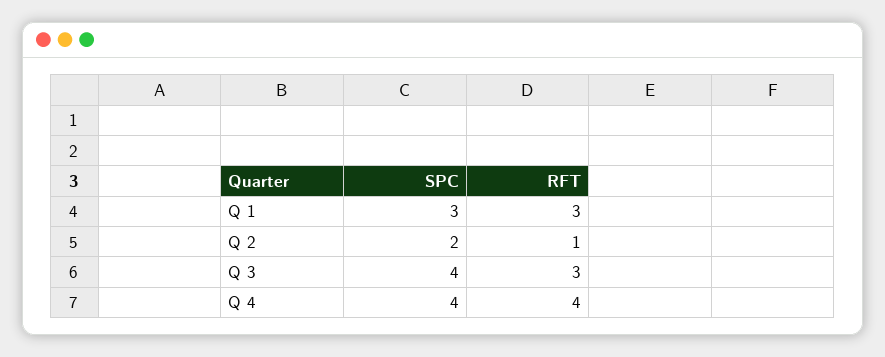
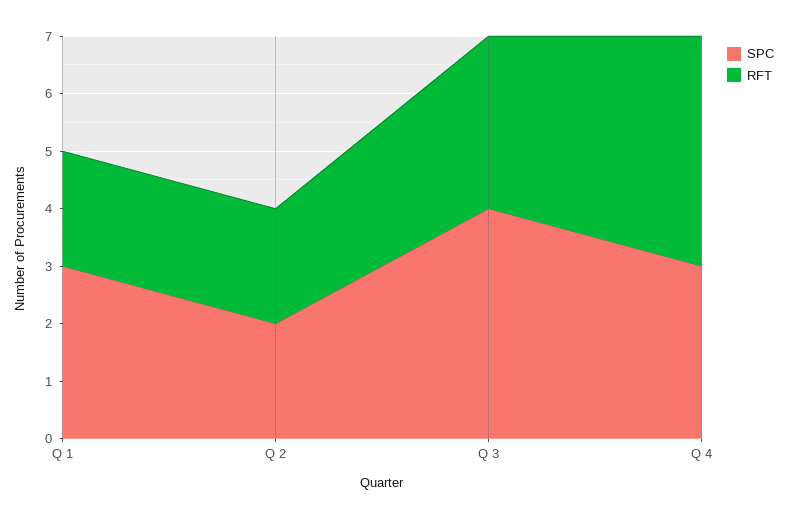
  {
    "SPC": {
      "Q 1": 3,
      "Q 2": 2,
      "Q 3": 4,
-     "Q 4": 4
+     "Q 4": 3
    },
    "RFT": {
-     "Q 1": 3,
+     "Q 1": 2,
-     "Q 2": 1,
+     "Q 2": 2,
      "Q 3": 3,
      "Q 4": 4
    }
  }

